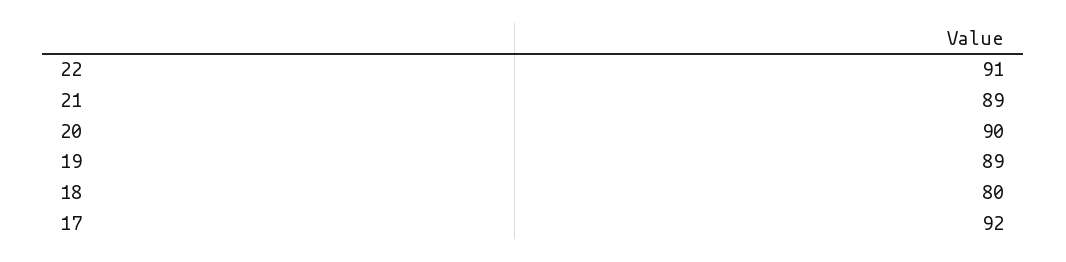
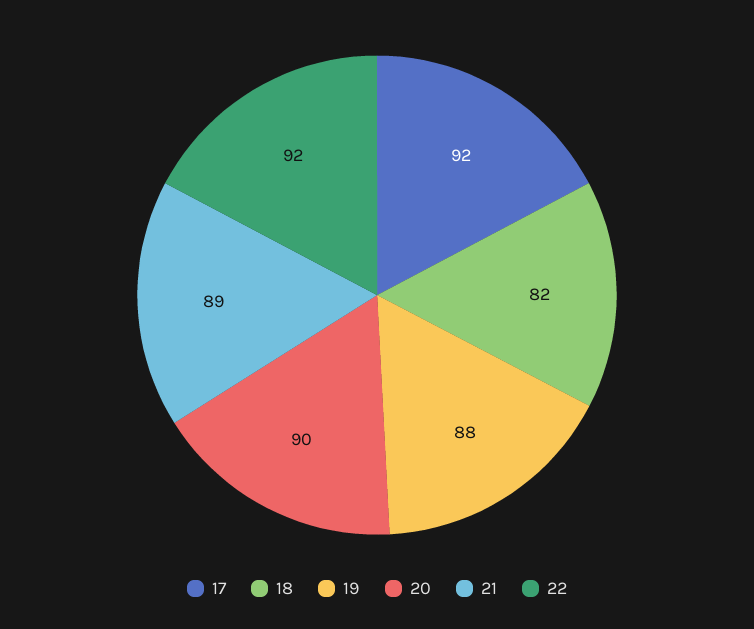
  {
-   "22": 91,
+   "22": 92,
    "21": 89,
    "20": 90,
-   "19": 89,
+   "19": 88,
-   "18": 80,
+   "18": 82,
    "17": 92
  }

